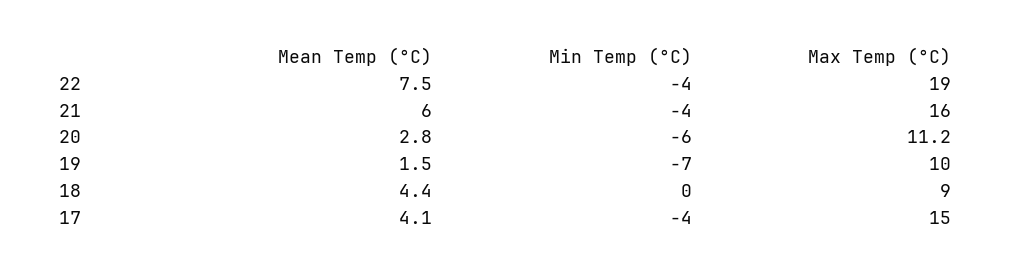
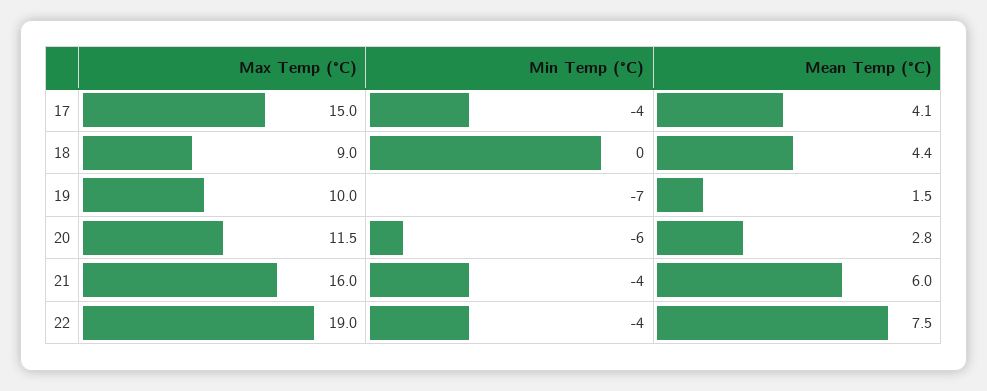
  {
    "Mean Temp (°C)": {
      "22": 7.5,
      "21": 6,
      "20": 2.8,
      "19": 1.5,
      "18": 4.4,
      "17": 4.1
    },
    "Min Temp (°C)": {
      "22": -4,
      "21": -4,
      "20": -6,
      "19": -7,
      "18": 0,
      "17": -4
    },
    "Max Temp (°C)": {
      "22": 19,
      "21": 16,
-     "20": 11.2,
+     "20": 11.5,
      "19": 10,
      "18": 9,
      "17": 15
    }
  }

